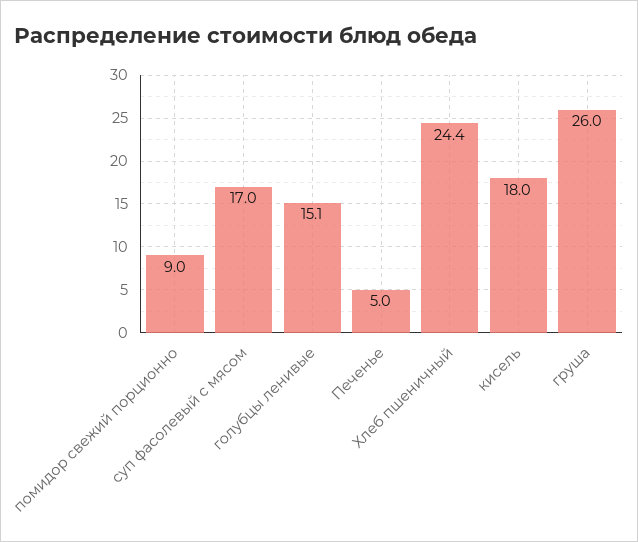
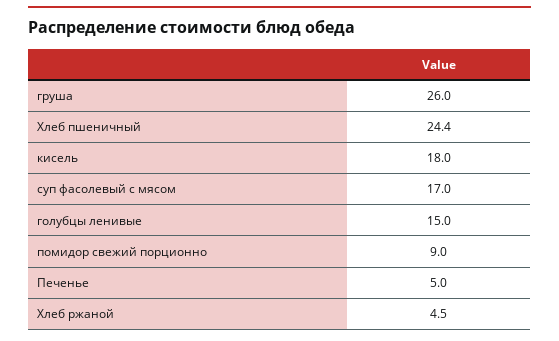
  {
    "помидор свежий порционно": 9,
    "суп фасолевый с мясом": 17,
-   "голубцы ленивые": 15.1,
+   "голубцы ленивые": 15,
    "Печенье": 5,
    "Хлеб пшеничный": 24.4,
    "кисель": 18,
-   "груша": 26
+   "груша": 26,
+   "Хлеб ржаной": 4.5
  }

